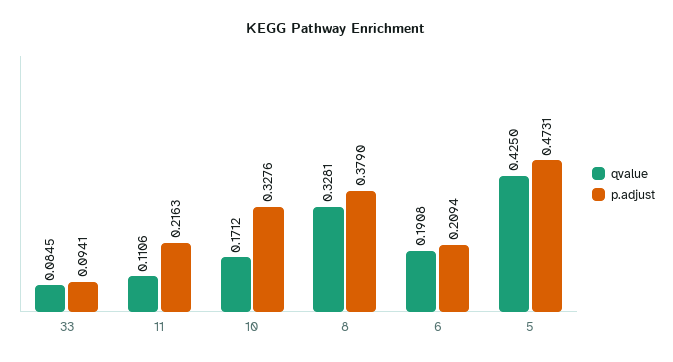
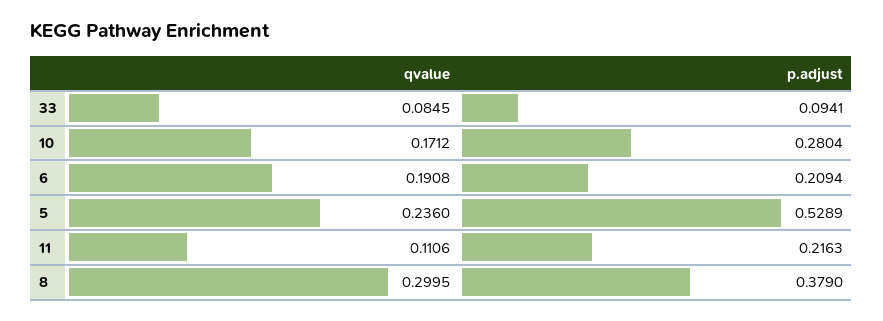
  {
    "qvalue": {
      "33": 0.0845,
      "11": 0.1106,
      "10": 0.1712,
-     "8": 0.3281,
+     "8": 0.2995,
      "6": 0.1908,
-     "5": 0.425
+     "5": 0.236
    },
    "p.adjust": {
      "33": 0.0941,
      "11": 0.2163,
-     "10": 0.3276,
+     "10": 0.2804,
      "8": 0.379,
      "6": 0.2094,
-     "5": 0.4731
+     "5": 0.5289
    }
  }

